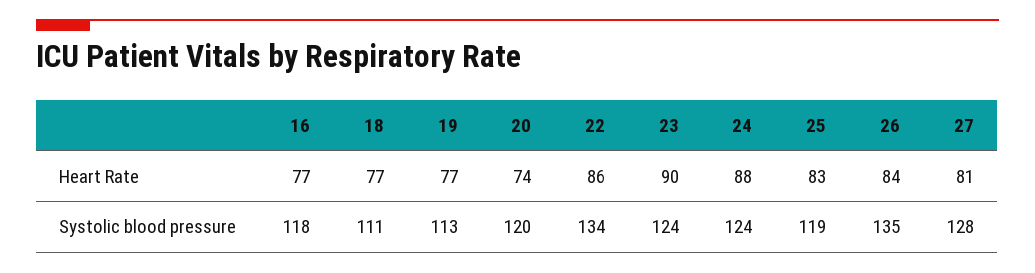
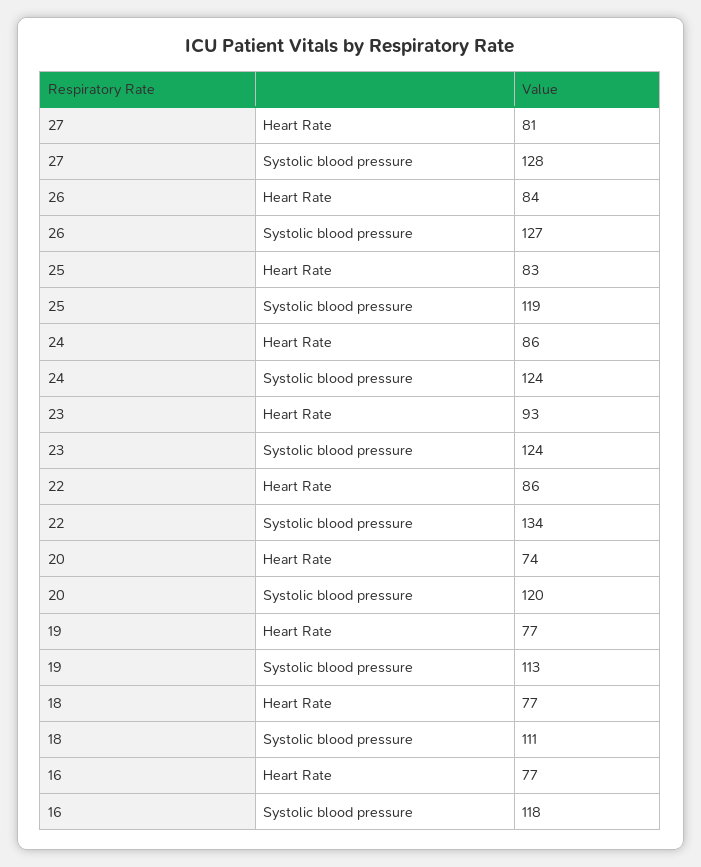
  {
    "16": {
      "Heart Rate": 77,
      "Systolic blood pressure": 118
    },
    "18": {
      "Heart Rate": 77,
      "Systolic blood pressure": 111
    },
    "19": {
      "Heart Rate": 77,
      "Systolic blood pressure": 113
    },
    "20": {
      "Heart Rate": 74,
      "Systolic blood pressure": 120
    },
    "22": {
      "Heart Rate": 86,
      "Systolic blood pressure": 134
    },
    "23": {
-     "Heart Rate": 90,
+     "Heart Rate": 93,
      "Systolic blood pressure": 124
    },
    "24": {
-     "Heart Rate": 88,
+     "Heart Rate": 86,
      "Systolic blood pressure": 124
    },
    "25": {
      "Heart Rate": 83,
      "Systolic blood pressure": 119
    },
    "26": {
      "Heart Rate": 84,
-     "Systolic blood pressure": 135
+     "Systolic blood pressure": 127
    },
    "27": {
      "Heart Rate": 81,
      "Systolic blood pressure": 128
    }
  }

